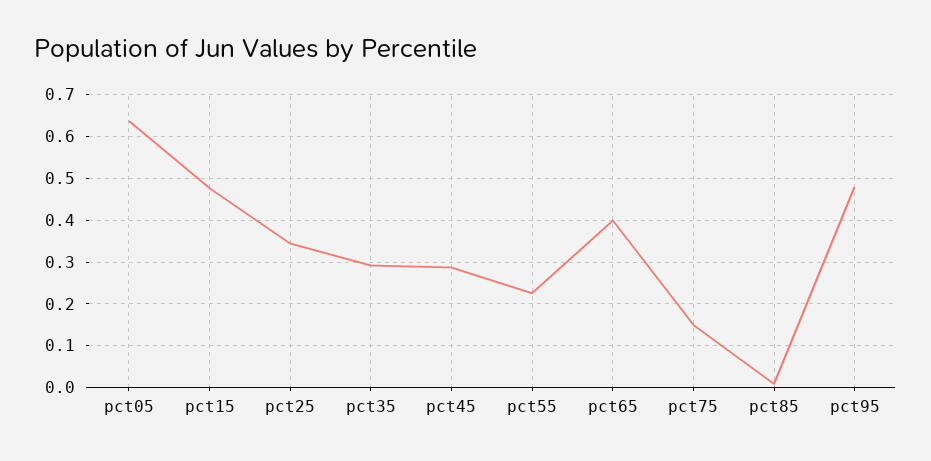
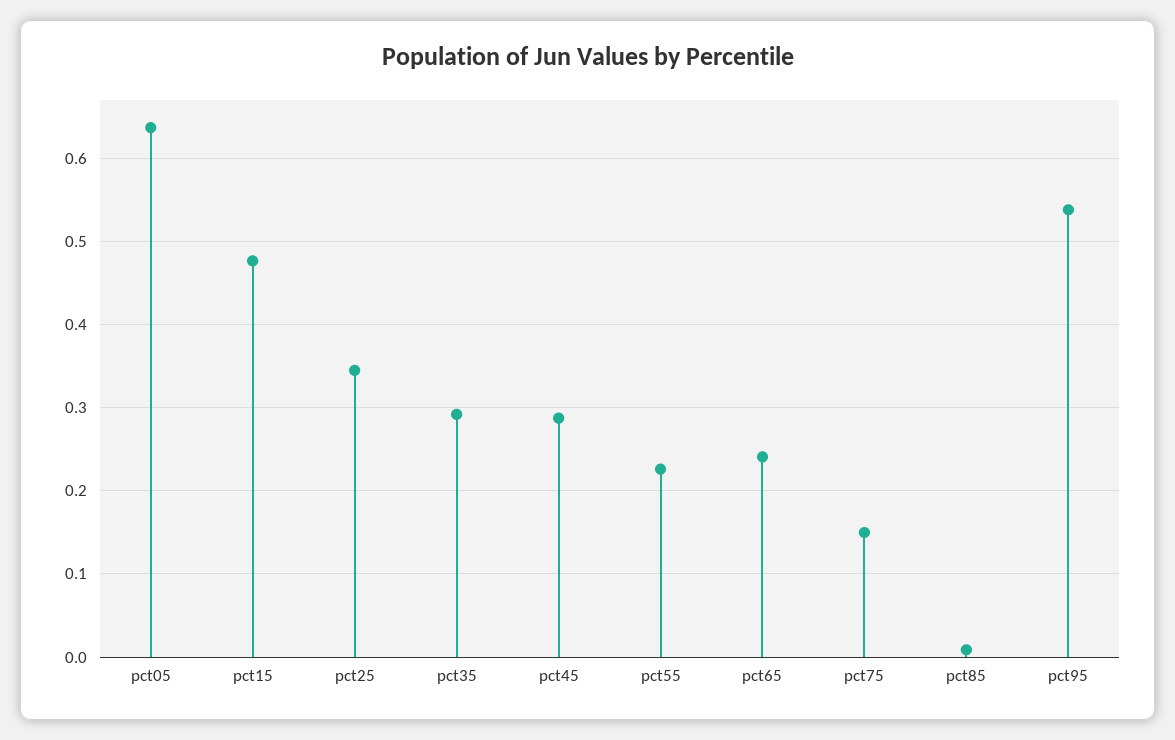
  {
    "pct05": 0.64,
    "pct15": 0.48,
    "pct25": 0.34,
    "pct35": 0.29,
    "pct45": 0.29,
    "pct55": 0.23,
-   "pct65": 0.4,
+   "pct65": 0.24,
    "pct75": 0.15,
    "pct85": 0.01,
-   "pct95": 0.48
+   "pct95": 0.54
  }

